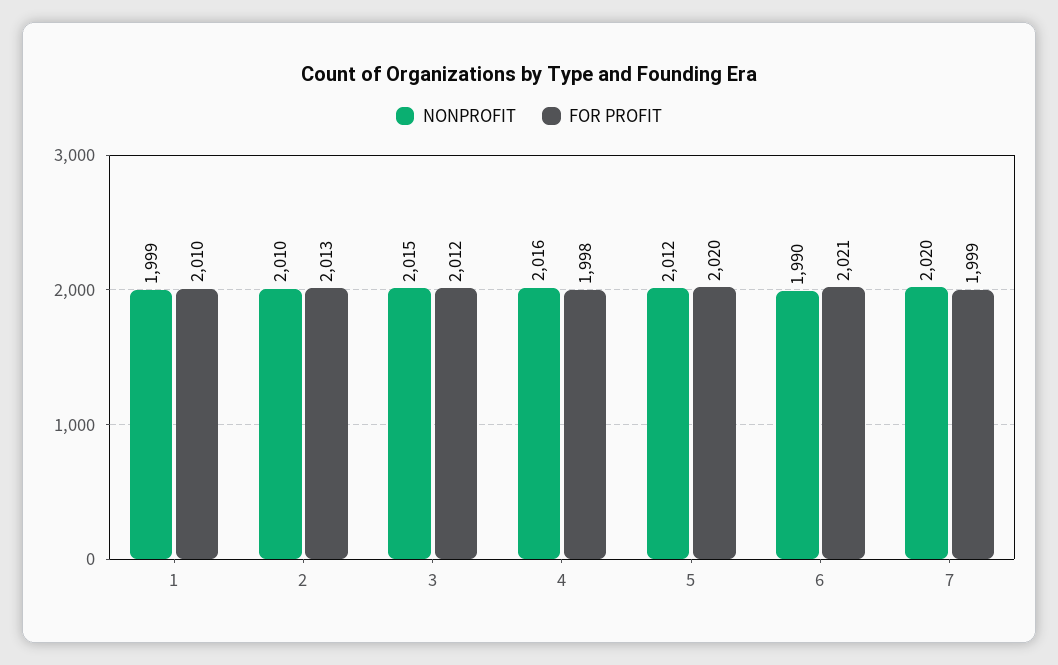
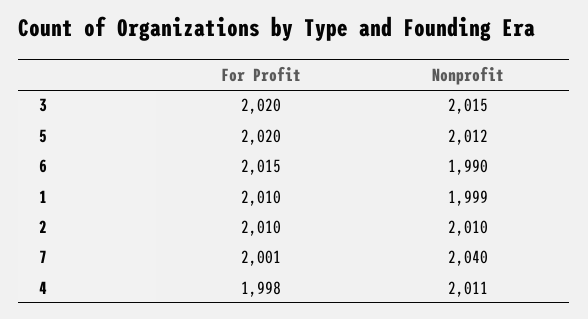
  {
    "NONPROFIT": {
      "1": 1999,
      "2": 2010,
      "3": 2015,
-     "4": 2016,
+     "4": 2011,
      "5": 2012,
      "6": 1990,
-     "7": 2020
+     "7": 2040
    },
    "FOR PROFIT": {
      "1": 2010,
-     "2": 2013,
+     "2": 2010,
-     "3": 2012,
+     "3": 2020,
      "4": 1998,
      "5": 2020,
-     "6": 2021,
+     "6": 2015,
-     "7": 1999
+     "7": 2001
    }
  }

